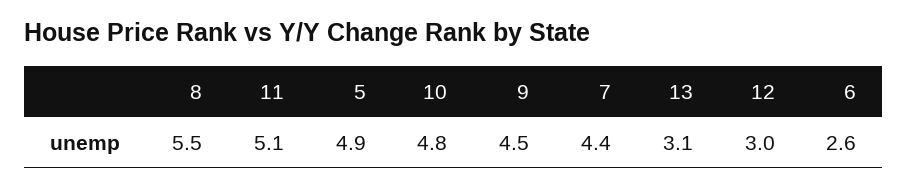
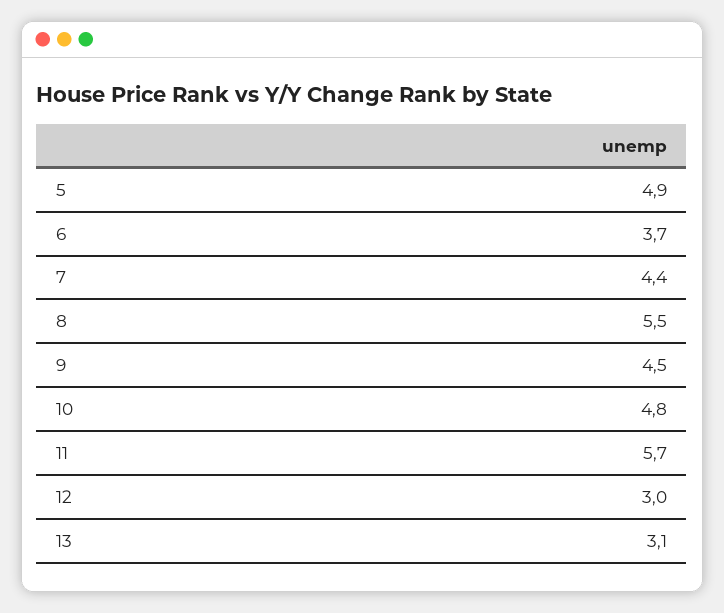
  {
    "8": 5.5,
-   "11": 5.1,
+   "11": 5.7,
    "5": 4.9,
    "10": 4.8,
    "9": 4.5,
    "7": 4.4,
    "13": 3.1,
    "12": 3,
-   "6": 2.6
+   "6": 3.7
  }

